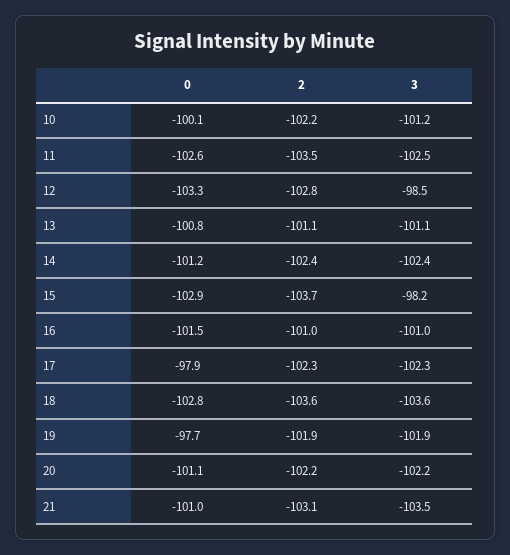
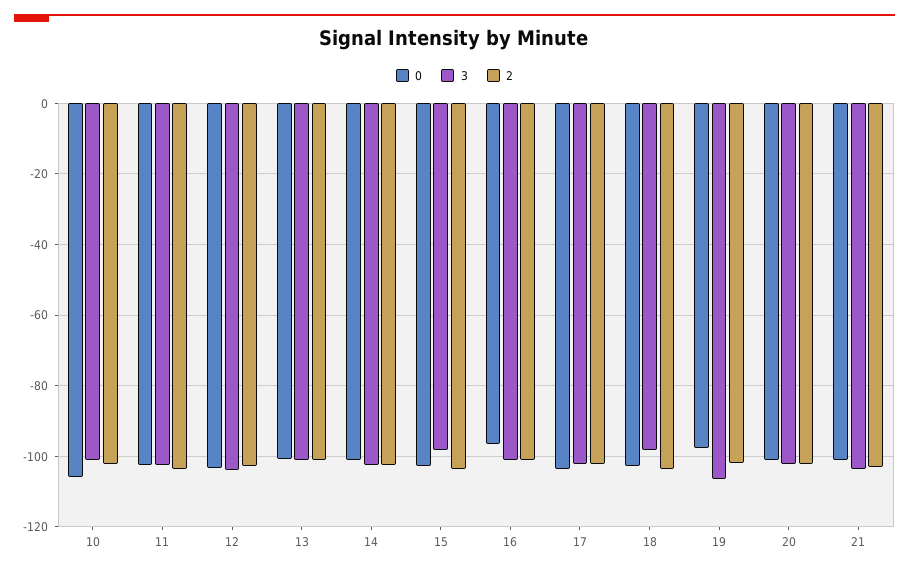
  {
    "0": {
-     "10": -100.1,
+     "10": -106,
      "11": -102.6,
      "12": -103.3,
      "13": -100.8,
      "14": -101.2,
      "15": -102.9,
-     "16": -101.5,
+     "16": -96,
-     "17": -97.9,
+     "17": -104,
      "18": -102.8,
      "19": -97.7,
      "20": -101.1,
      "21": -101
    },
    "2": {
      "10": -102.2,
      "11": -103.5,
      "12": -102.8,
      "13": -101.1,
      "14": -102.4,
      "15": -103.7,
      "16": -101,
      "17": -102.3,
      "18": -103.6,
      "19": -101.9,
      "20": -102.2,
      "21": -103.1
    },
    "3": {
      "10": -101.2,
      "11": -102.5,
-     "12": -98.5,
+     "12": -104,
      "13": -101.1,
      "14": -102.4,
      "15": -98.2,
      "16": -101,
      "17": -102.3,
-     "18": -103.6,
+     "18": -98,
-     "19": -101.9,
+     "19": -106,
      "20": -102.2,
      "21": -103.5
    }
  }

